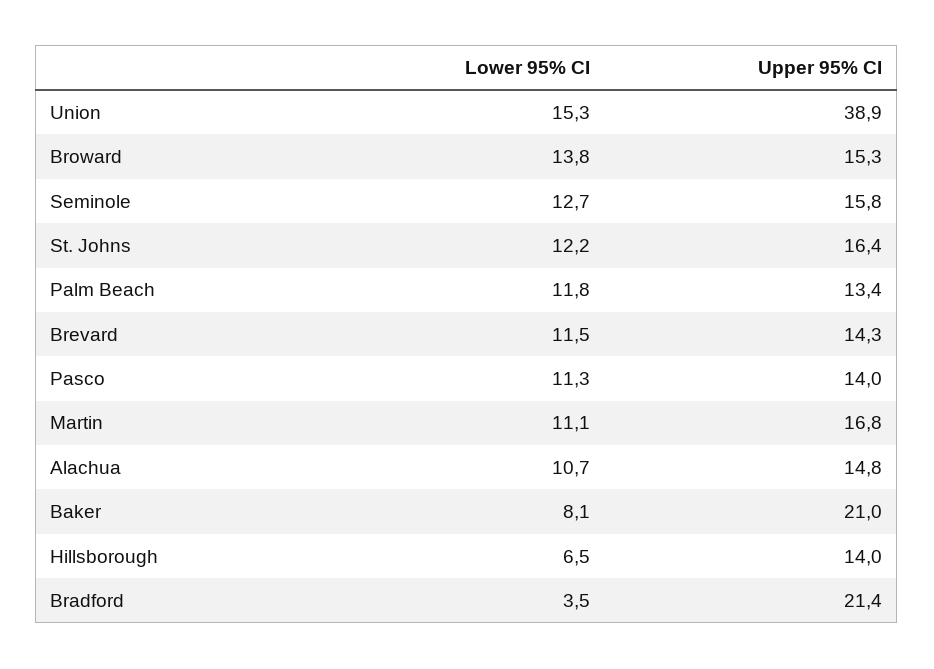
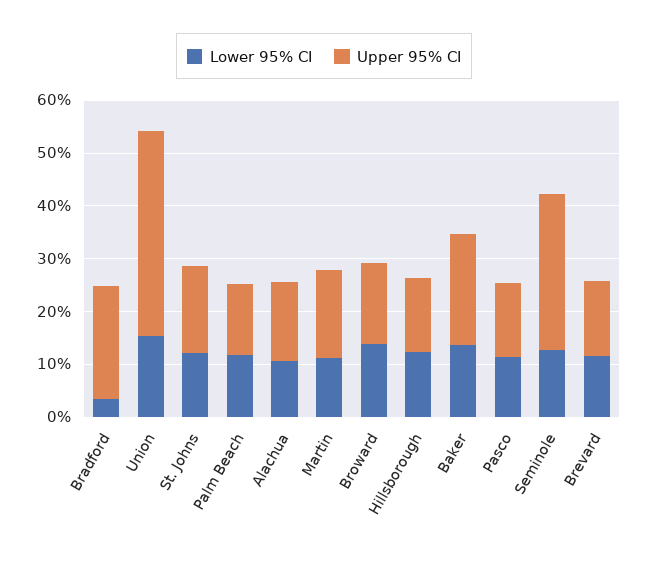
  {
    "Lower 95% CI": {
      "Union": 15.3,
      "Broward": 13.8,
      "Seminole": 12.7,
      "St. Johns": 12.2,
      "Palm Beach": 11.8,
      "Brevard": 11.5,
      "Pasco": 11.3,
      "Martin": 11.1,
      "Alachua": 10.7,
-     "Baker": 8.1,
+     "Baker": 14,
-     "Hillsborough": 6.5,
+     "Hillsborough": 12,
      "Bradford": 3.5
    },
    "Upper 95% CI": {
      "Union": 38.9,
      "Broward": 15.3,
-     "Seminole": 15.8,
+     "Seminole": 30,
      "St. Johns": 16.4,
      "Palm Beach": 13.4,
      "Brevard": 14.3,
      "Pasco": 14,
      "Martin": 16.8,
      "Alachua": 14.8,
      "Baker": 21,
      "Hillsborough": 14,
      "Bradford": 21.4
    }
  }

